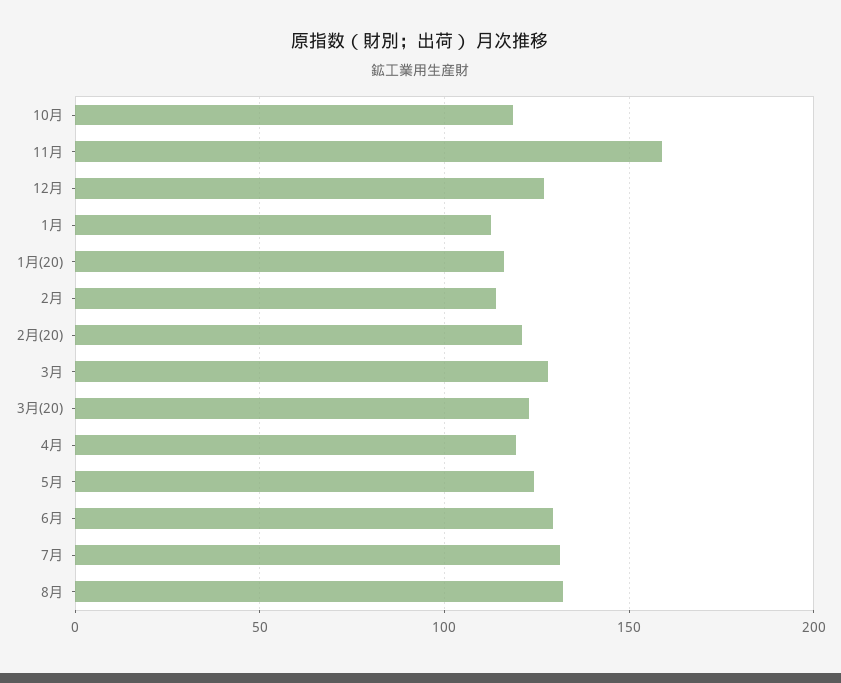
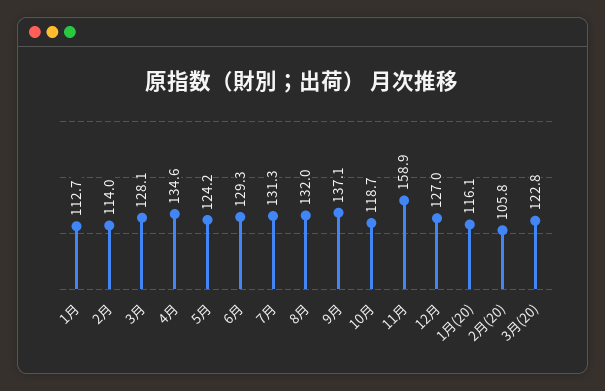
  {
    "10月": 118.7,
    "11月": 158.9,
    "12月": 127,
    "1月": 112.7,
    "1月(20)": 116.1,
    "2月": 114,
-   "2月(20)": 120,
+   "2月(20)": 105.8,
    "3月": 128.1,
    "3月(20)": 122.8,
-   "4月": 120,
+   "4月": 134.6,
    "5月": 124.2,
    "6月": 129.3,
    "7月": 131.3,
-   "8月": 132
+   "8月": 132,
+   "9月": 137.1
  }

